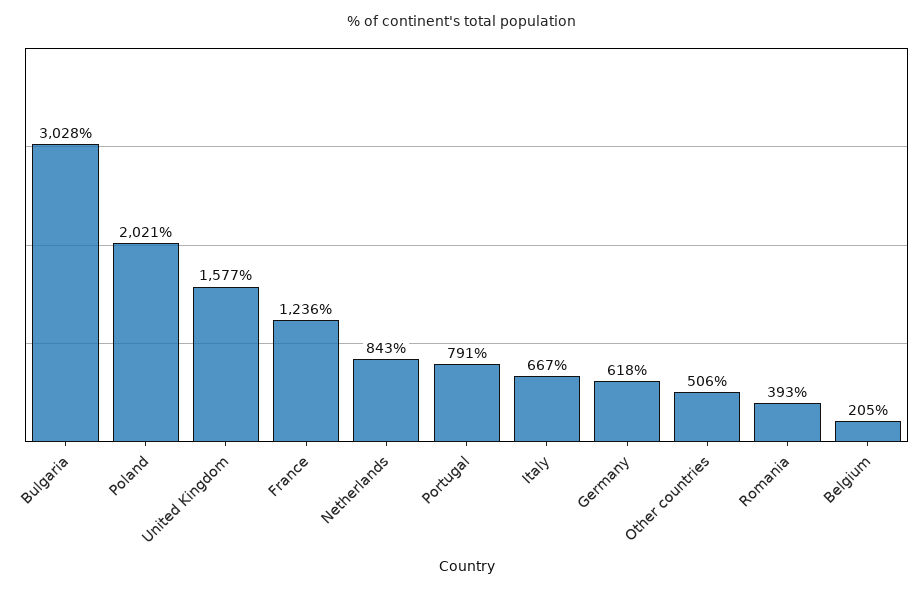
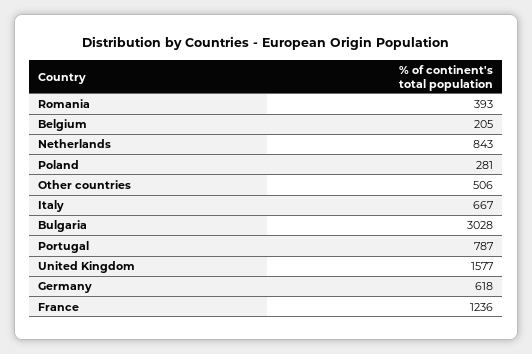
  {
    "Bulgaria": 3028,
-   "Poland": 2021,
+   "Poland": 281,
    "United Kingdom": 1577,
    "France": 1236,
    "Netherlands": 843,
-   "Portugal": 791,
+   "Portugal": 787,
    "Italy": 667,
    "Germany": 618,
    "Other countries": 506,
    "Romania": 393,
    "Belgium": 205
  }

